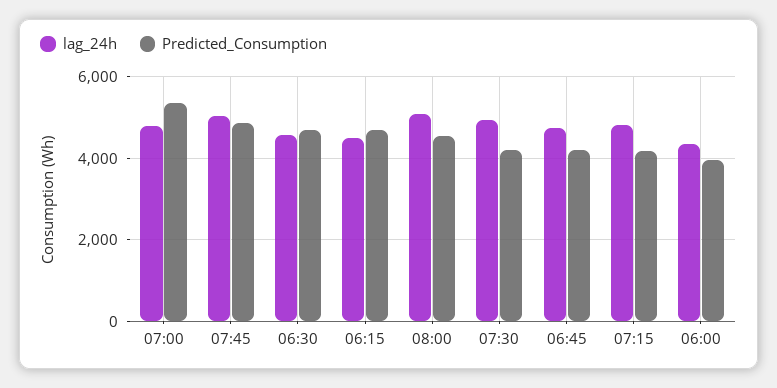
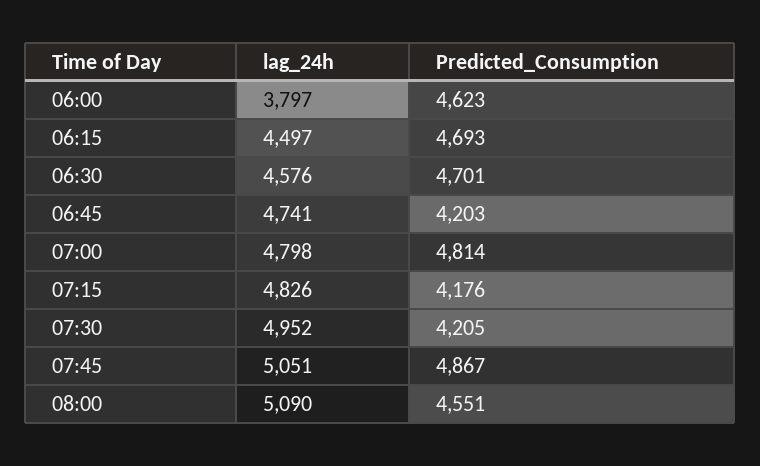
  {
    "lag_24h": {
      "07:00": 4798,
      "07:45": 5051,
      "06:30": 4576,
      "06:15": 4497,
      "08:00": 5090,
      "07:30": 4952,
      "06:45": 4741,
      "07:15": 4826,
-     "06:00": 4400
+     "06:00": 3797
    },
    "Predicted_Consumption": {
-     "07:00": 5400,
+     "07:00": 4814,
      "07:45": 4867,
      "06:30": 4701,
      "06:15": 4693,
      "08:00": 4551,
      "07:30": 4205,
      "06:45": 4203,
      "07:15": 4176,
-     "06:00": 4000
+     "06:00": 4623
    }
  }

